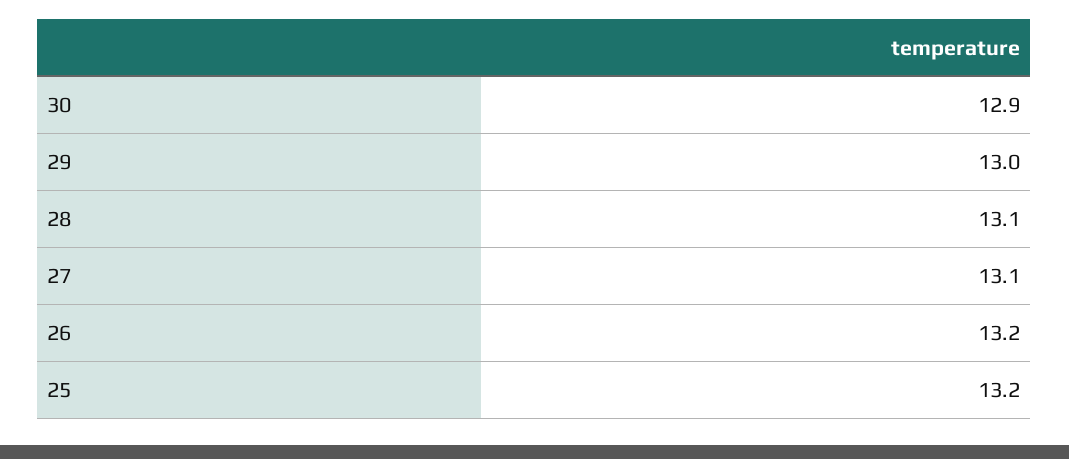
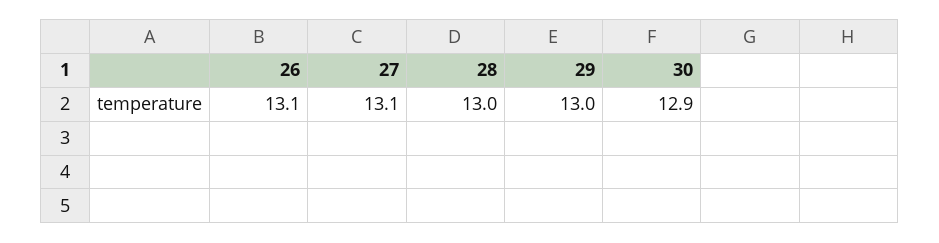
  {
    "30": 12.9,
    "29": 13,
-   "28": 13.1,
+   "28": 13,
    "27": 13.1,
-   "26": 13.2,
+   "26": 13.1
-   "25": 13.2
  }

